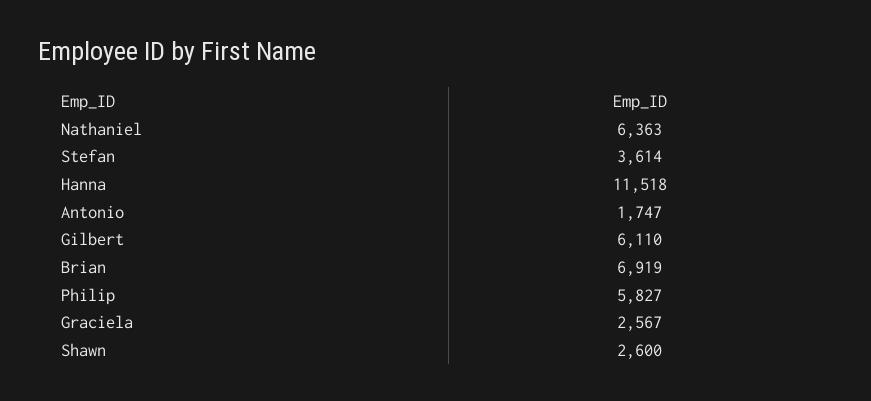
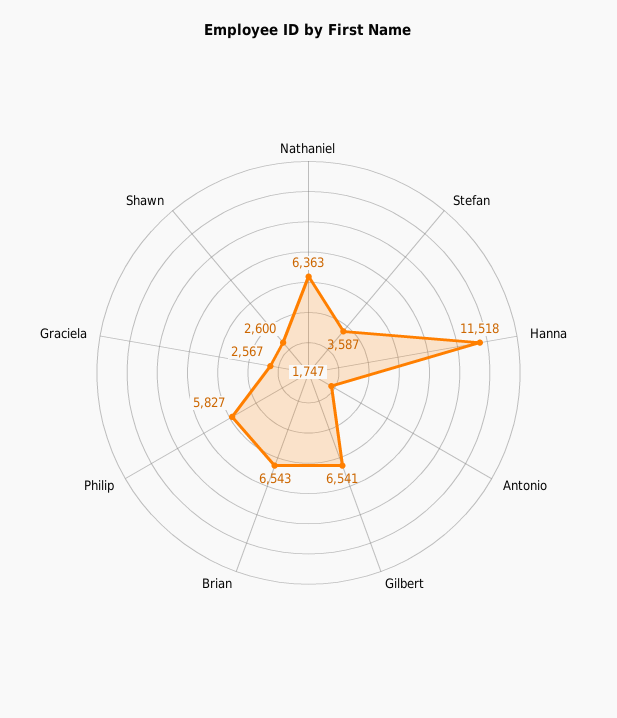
  {
    "Nathaniel": 6363,
-   "Stefan": 3614,
+   "Stefan": 3587,
    "Hanna": 11518,
    "Antonio": 1747,
-   "Gilbert": 6110,
+   "Gilbert": 6541,
-   "Brian": 6919,
+   "Brian": 6543,
    "Philip": 5827,
    "Graciela": 2567,
    "Shawn": 2600
  }

